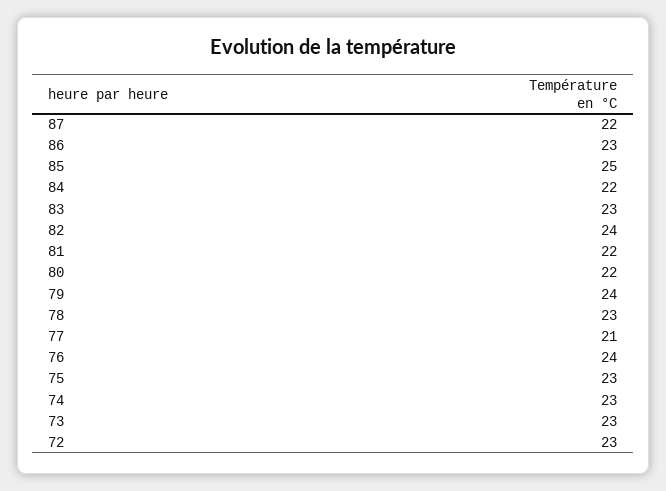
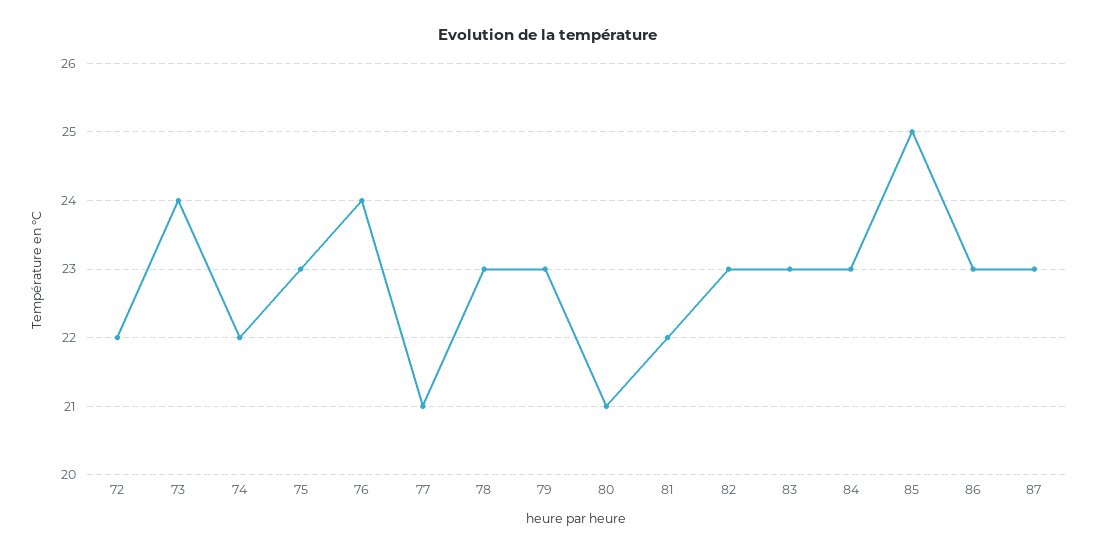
  {
-   "87": 22,
+   "87": 23,
    "86": 23,
    "85": 25,
-   "84": 22,
+   "84": 23,
    "83": 23,
-   "82": 24,
+   "82": 23,
    "81": 22,
-   "80": 22,
+   "80": 21,
-   "79": 24,
+   "79": 23,
    "78": 23,
    "77": 21,
    "76": 24,
    "75": 23,
-   "74": 23,
+   "74": 22,
-   "73": 23,
+   "73": 24,
-   "72": 23
+   "72": 22
  }

